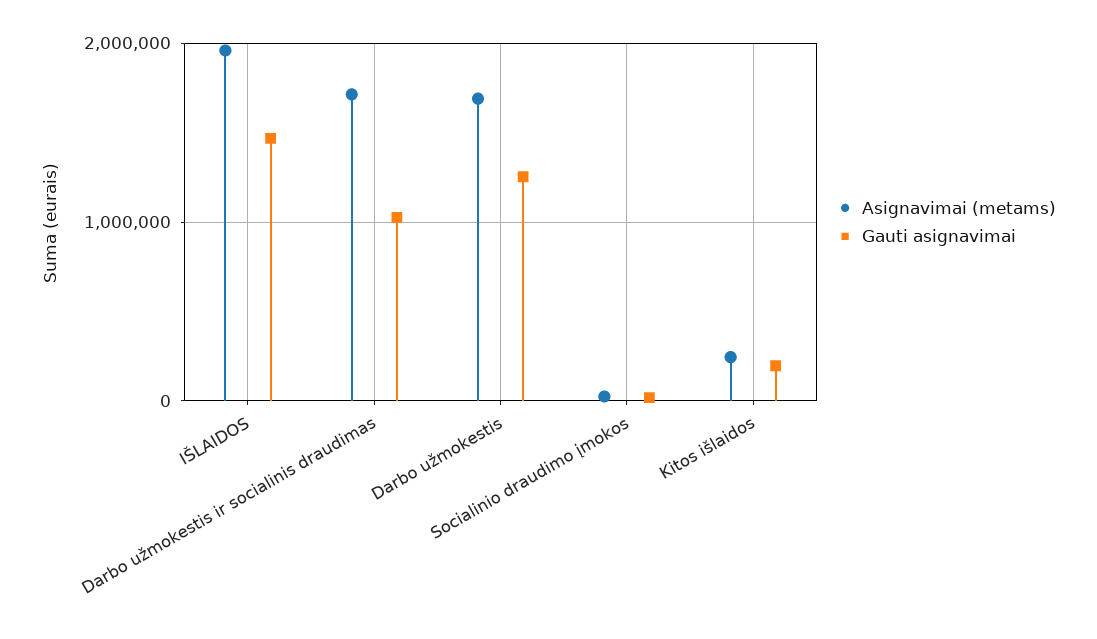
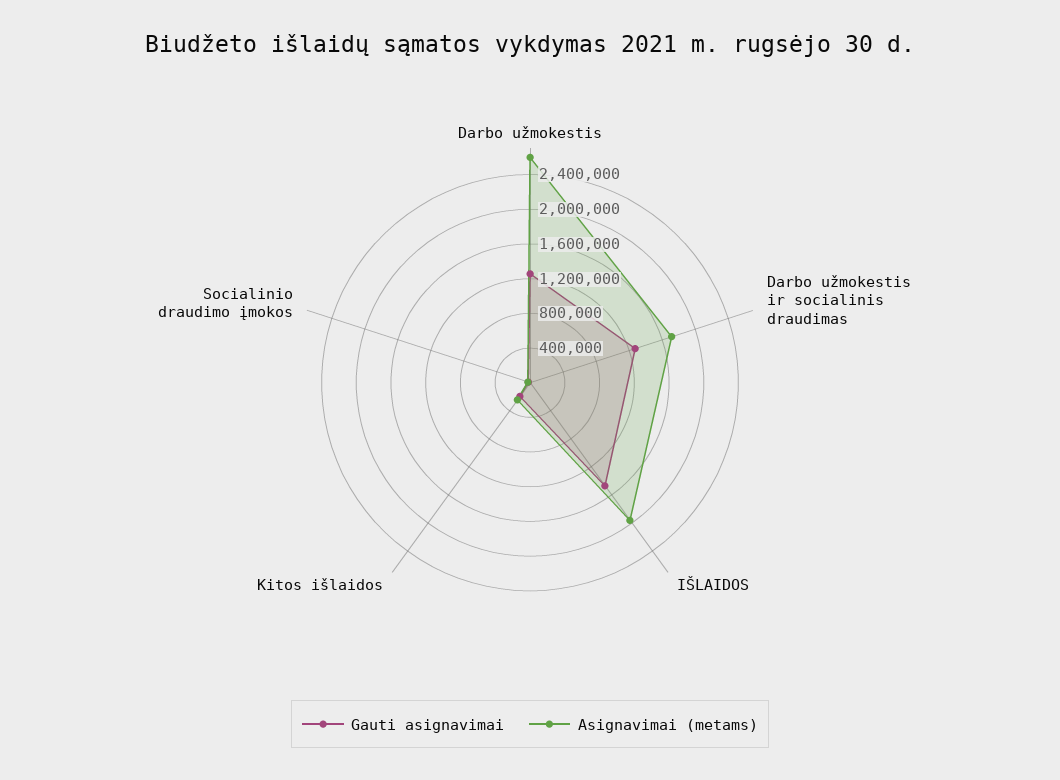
  {
    "Asignavimai (metams)": {
      "IŠLAIDOS": 2000000,
      "Darbo užmokestis ir socialinis draudimas": 1700000,
-     "Darbo užmokestis": 1700000,
+     "Darbo užmokestis": 2600000,
      "Socialinio draudimo įmokos": 0,
      "Kitos išlaidos": 200000
    },
    "Gauti asignavimai": {
      "IŠLAIDOS": 1500000,
-     "Darbo užmokestis ir socialinis draudimas": 1000000,
+     "Darbo užmokestis ir socialinis draudimas": 1300000,
      "Darbo užmokestis": 1300000,
      "Socialinio draudimo įmokos": 0,
      "Kitos išlaidos": 200000
    }
  }

